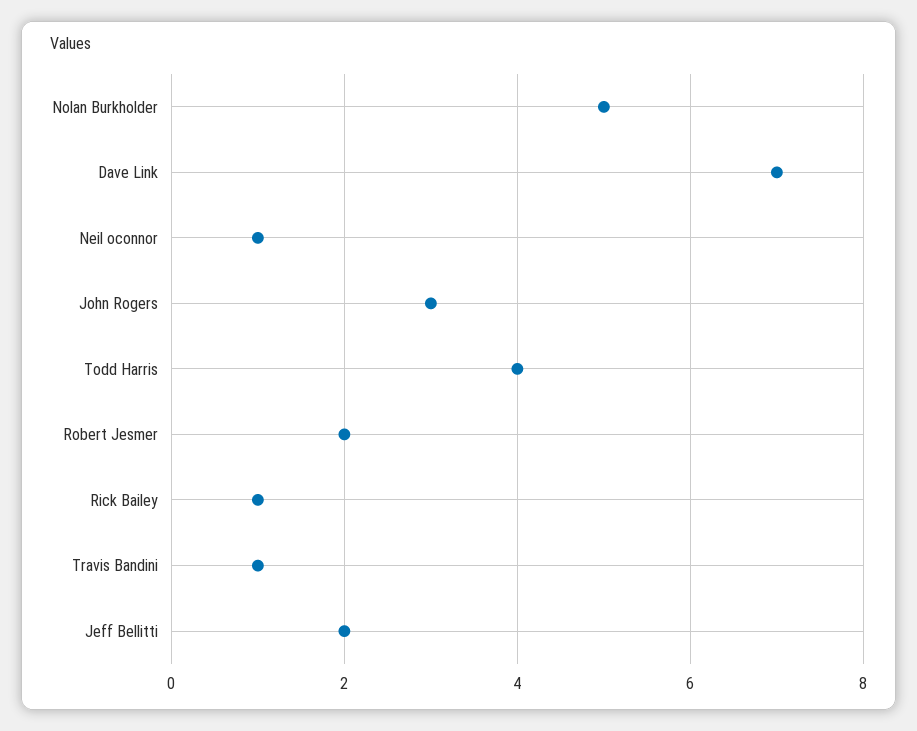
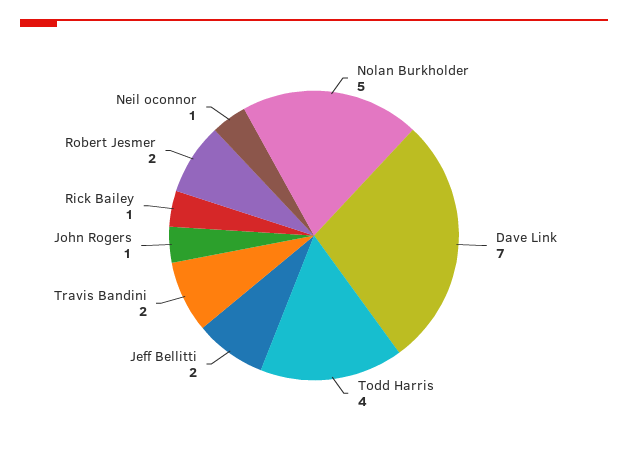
  {
    "Nolan Burkholder": 5,
    "Dave Link": 7,
    "Neil oconnor": 1,
-   "John Rogers": 3,
+   "John Rogers": 1,
    "Todd Harris": 4,
    "Robert Jesmer": 2,
    "Rick Bailey": 1,
-   "Travis Bandini": 1,
+   "Travis Bandini": 2,
    "Jeff Bellitti": 2
  }

